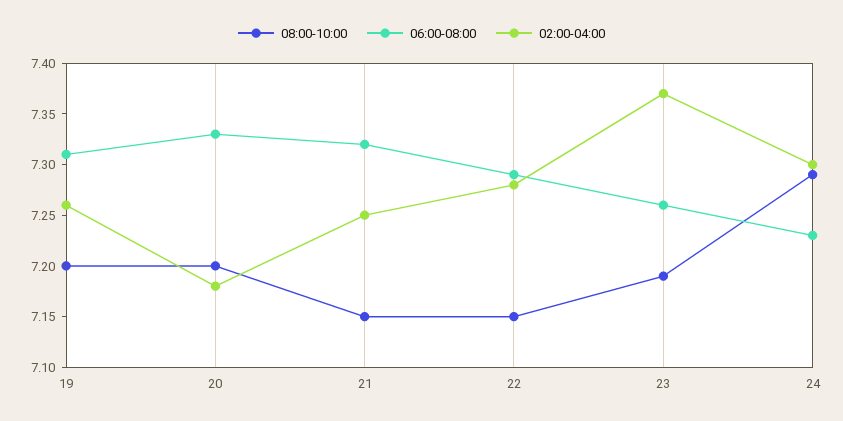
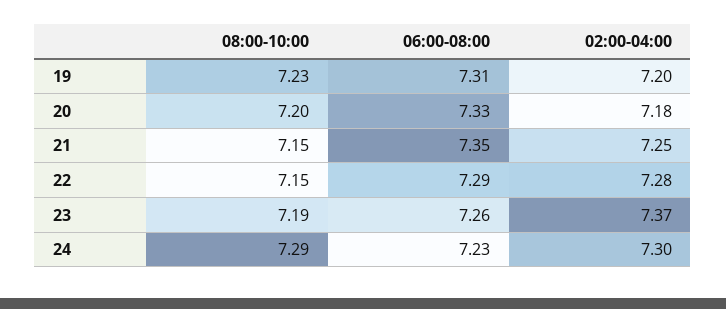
  {
    "08:00-10:00": {
-     "19": 7.2,
+     "19": 7.23,
      "20": 7.2,
      "21": 7.15,
      "22": 7.15,
      "23": 7.19,
      "24": 7.29
    },
    "06:00-08:00": {
      "19": 7.31,
      "20": 7.33,
-     "21": 7.32,
+     "21": 7.35,
      "22": 7.29,
      "23": 7.26,
      "24": 7.23
    },
    "02:00-04:00": {
-     "19": 7.26,
+     "19": 7.2,
      "20": 7.18,
      "21": 7.25,
      "22": 7.28,
      "23": 7.37,
      "24": 7.3
    }
  }

